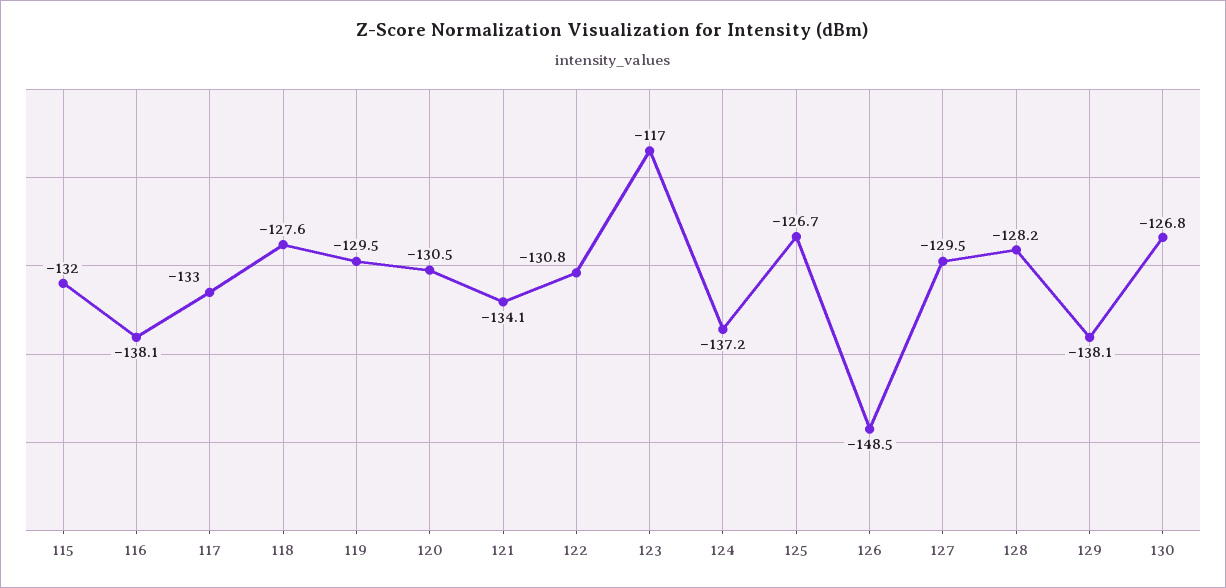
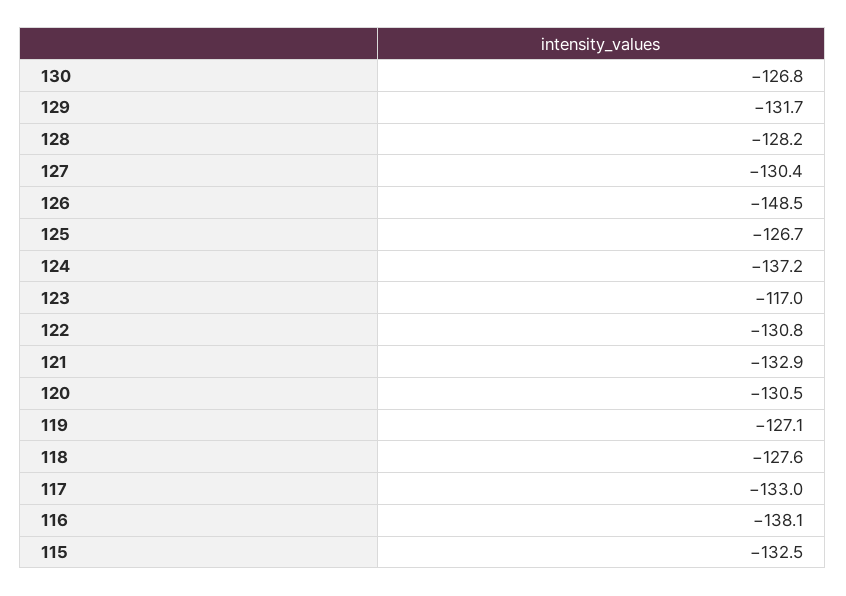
  {
-   "115": -132,
+   "115": -132.5,
    "116": -138.1,
    "117": -133,
    "118": -127.6,
-   "119": -129.5,
+   "119": -127.1,
    "120": -130.5,
-   "121": -134.1,
+   "121": -132.9,
    "122": -130.8,
    "123": -117,
    "124": -137.2,
    "125": -126.7,
    "126": -148.5,
-   "127": -129.5,
+   "127": -130.4,
    "128": -128.2,
-   "129": -138.1,
+   "129": -131.7,
    "130": -126.8
  }

